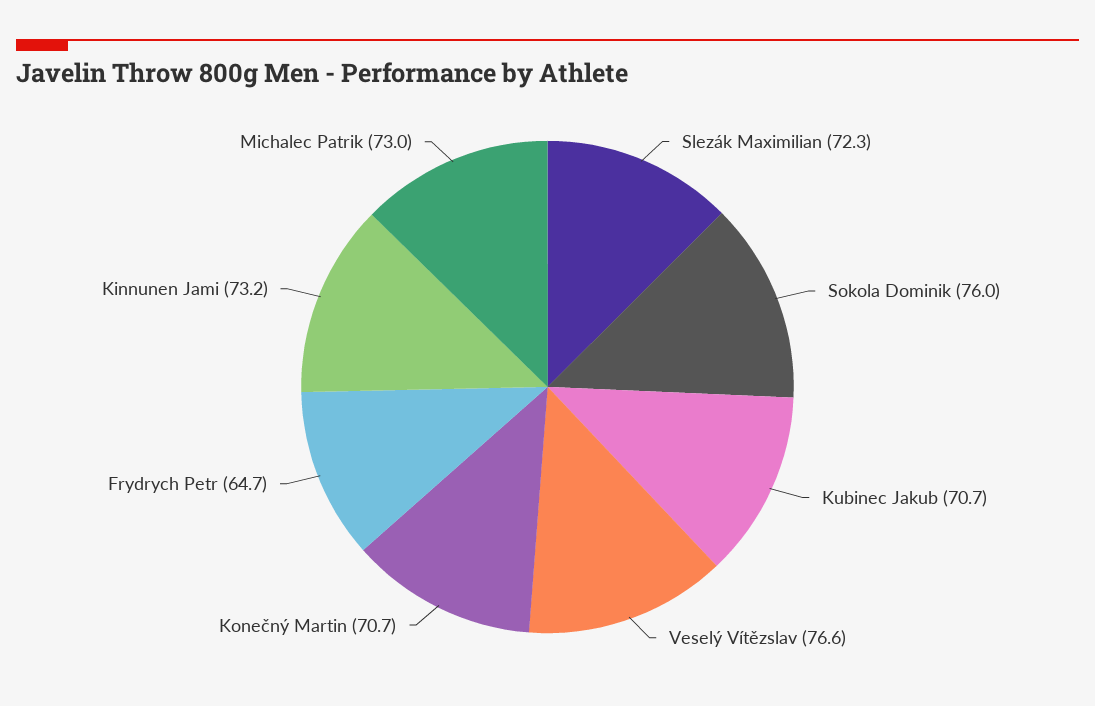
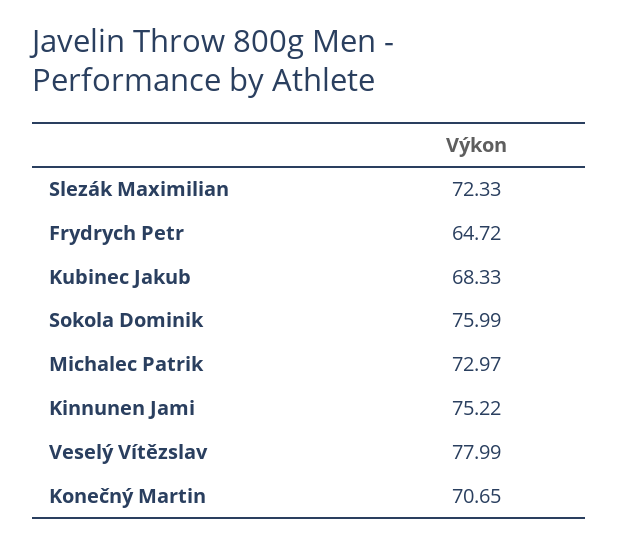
  {
    "Slezák Maximilian": 72.33,
    "Sokola Dominik": 75.99,
-   "Kubinec Jakub": 70.7,
+   "Kubinec Jakub": 68.33,
-   "Veselý Vítězslav": 76.6,
+   "Veselý Vítězslav": 77.99,
    "Konečný Martin": 70.65,
    "Frydrych Petr": 64.72,
-   "Kinnunen Jami": 73.2,
+   "Kinnunen Jami": 75.22,
    "Michalec Patrik": 72.97
  }

